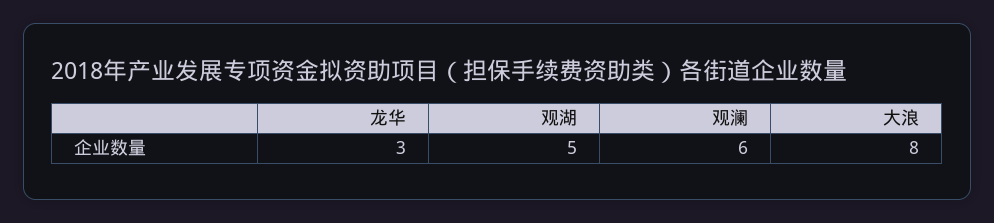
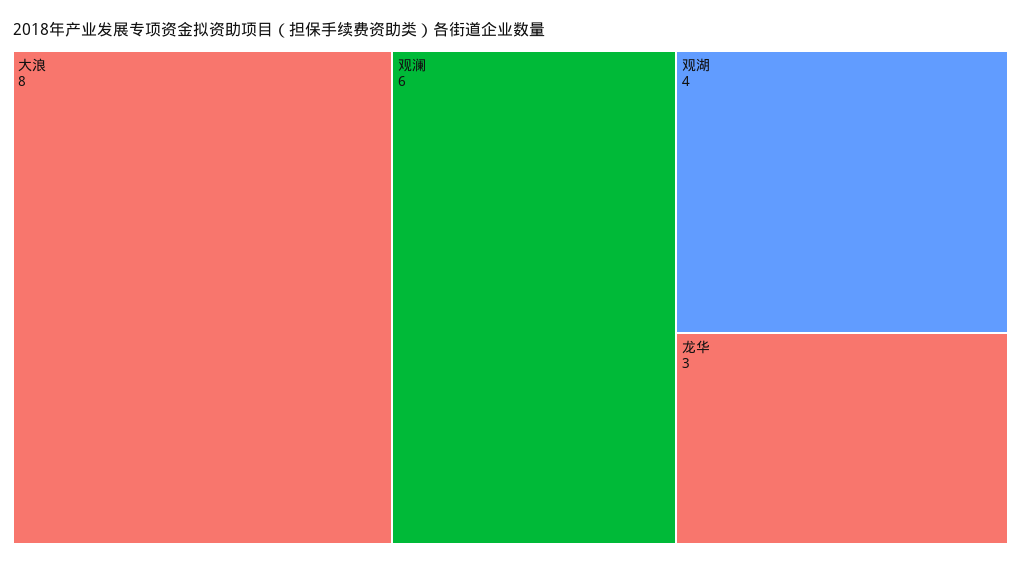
  {
    "龙华": 3,
-   "观湖": 5,
+   "观湖": 4,
    "观澜": 6,
    "大浪": 8
  }

